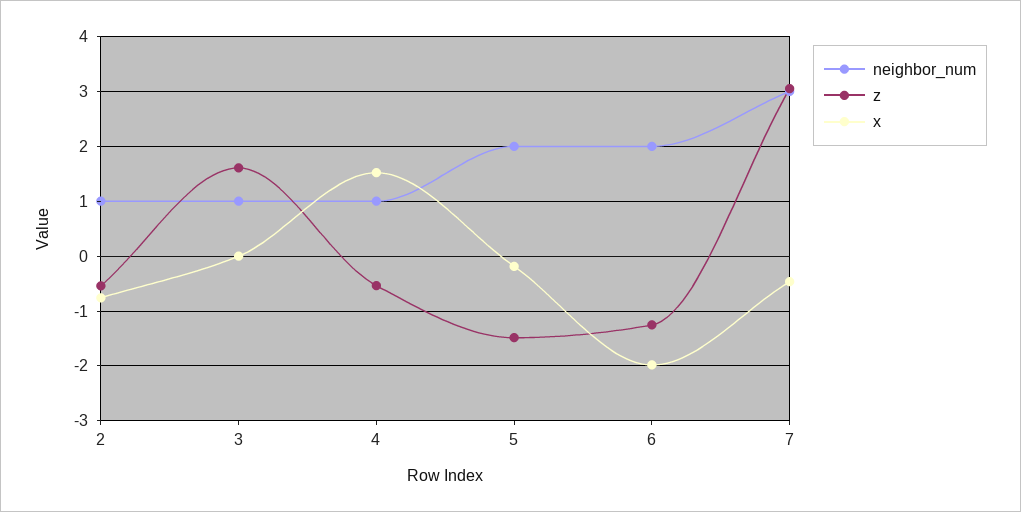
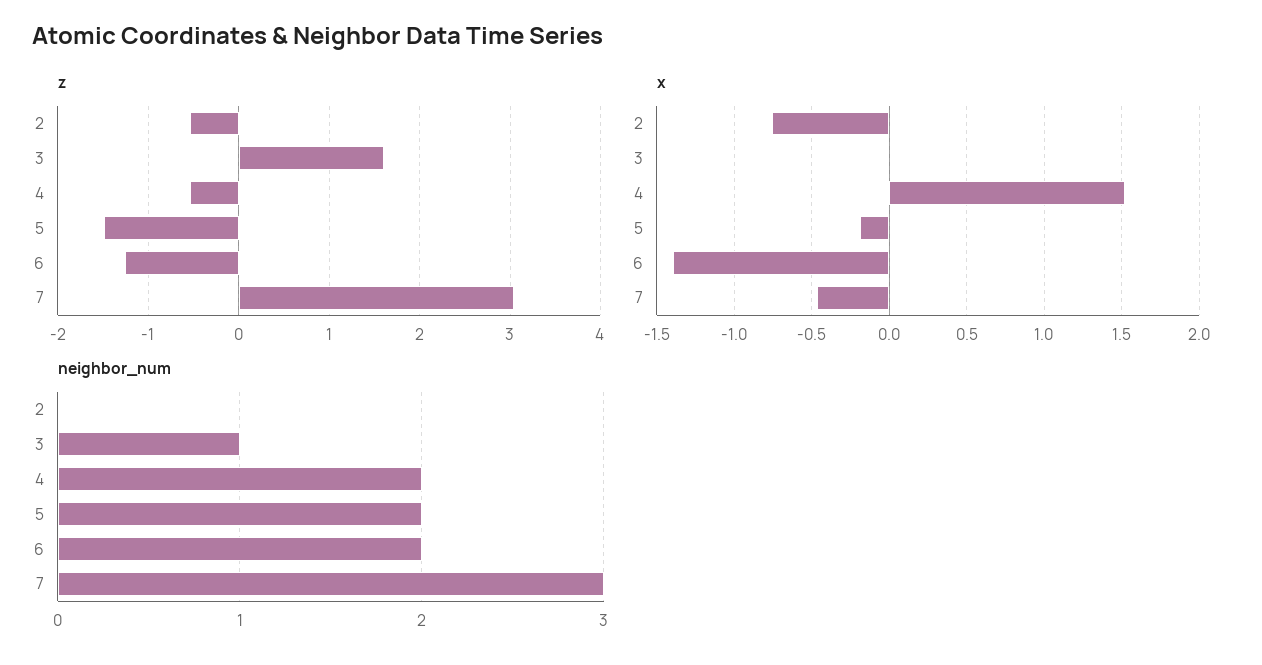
  {
    "neighbor_num": {
-     "2": 1,
+     "2": 0,
      "3": 1,
-     "4": 1,
+     "4": 2,
      "5": 2,
      "6": 2,
      "7": 3
    },
    "z": {
      "2": -0.5,
      "3": 1.6,
      "4": -0.5,
      "5": -1.5,
      "6": -1.3,
      "7": 3
    },
    "x": {
      "2": -0.75,
      "3": 0,
      "4": 1.5,
      "5": -0.2,
-     "6": -2,
+     "6": -1.4,
      "7": -0.45
    }
  }

